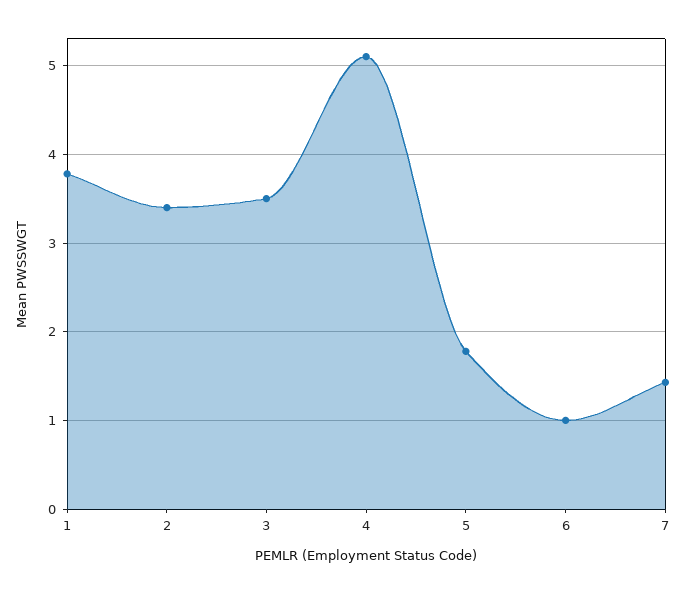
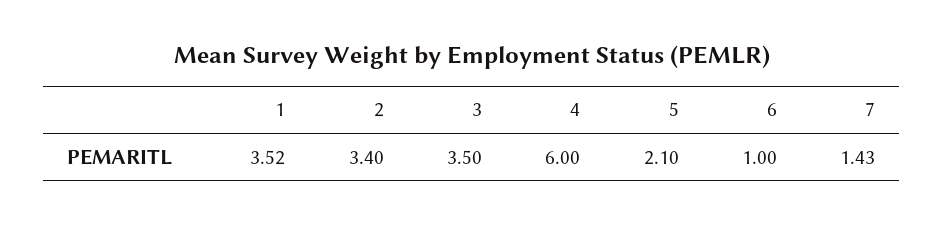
  {
-   "1": 3.8,
+   "1": 3.52,
    "2": 3.4,
    "3": 3.5,
-   "4": 5.1,
+   "4": 6,
-   "5": 1.8,
+   "5": 2.1,
    "6": 1,
    "7": 1.43
  }

